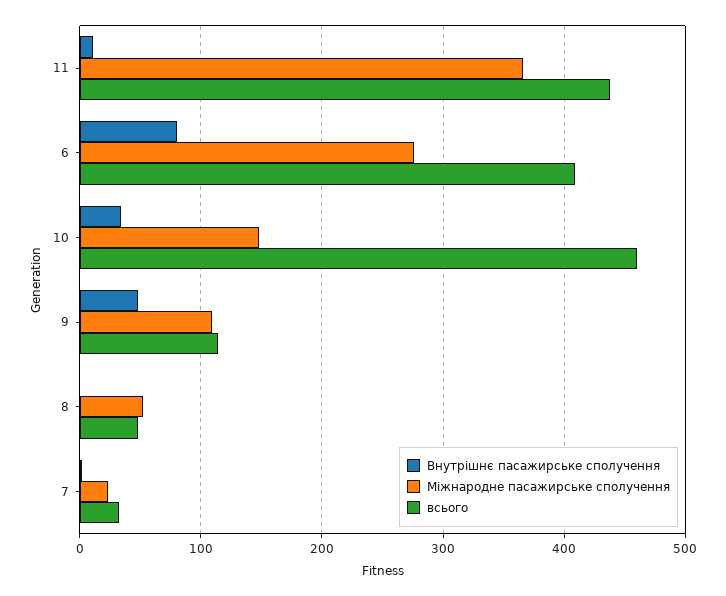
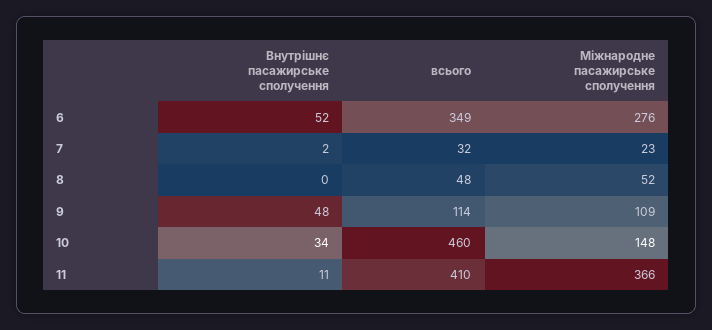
  {
    "Внутрішнє пасажирське сполучення": {
      "11": 11,
-     "6": 80,
+     "6": 52,
      "10": 34,
      "9": 48,
      "8": 0,
      "7": 2
    },
    "Міжнародне пасажирське сполучення": {
      "11": 366,
      "6": 276,
      "10": 148,
      "9": 109,
      "8": 52,
      "7": 23
    },
    "всього": {
-     "11": 440,
+     "11": 410,
-     "6": 410,
+     "6": 349,
      "10": 460,
      "9": 114,
      "8": 48,
      "7": 32
    }
  }

